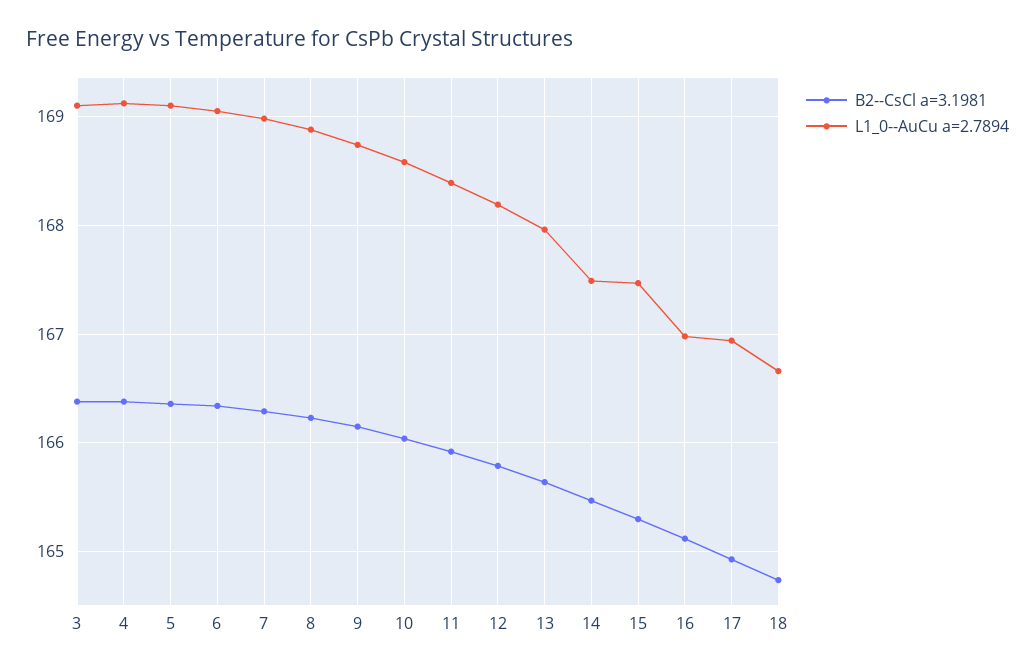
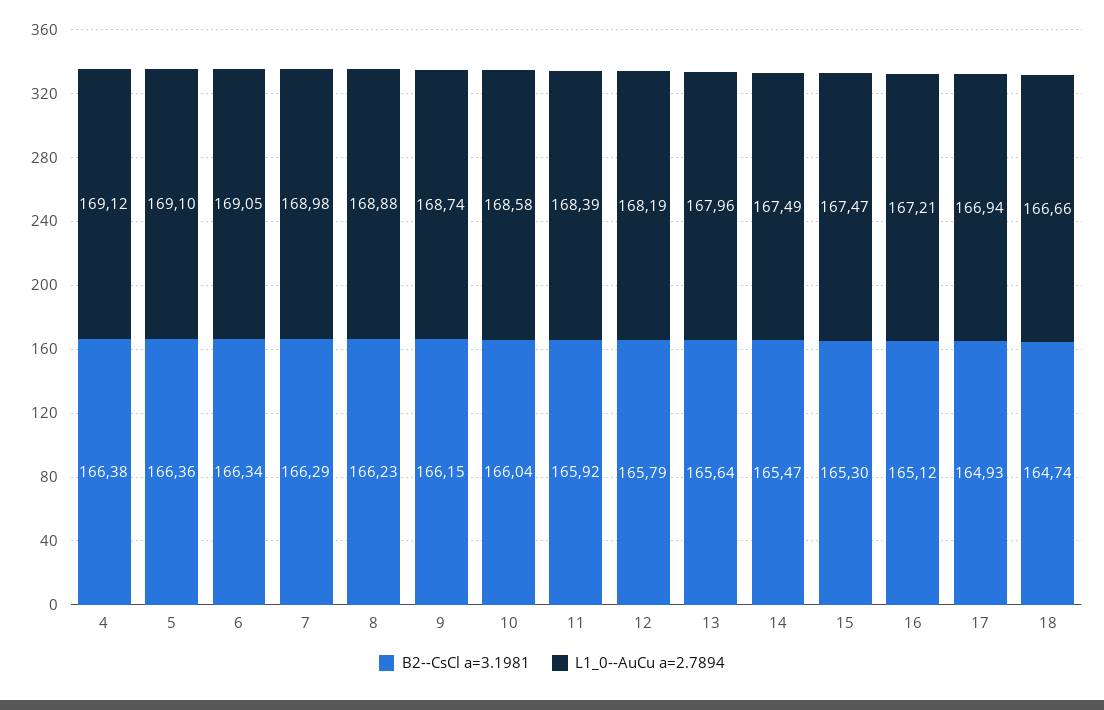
  {
    "B2--CsCl a=3.1981": {
-     "3": 166.4,
      "4": 166.38,
      "5": 166.36,
      "6": 166.34,
      "7": 166.29,
      "8": 166.23,
      "9": 166.15,
      "10": 166.04,
      "11": 165.92,
      "12": 165.79,
      "13": 165.64,
      "14": 165.47,
      "15": 165.3,
      "16": 165.12,
      "17": 164.93,
      "18": 164.74
    },
    "L1_0--AuCu a=2.7894": {
-     "3": 169.1,
      "4": 169.12,
      "5": 169.1,
      "6": 169.05,
      "7": 168.98,
      "8": 168.88,
      "9": 168.74,
      "10": 168.58,
      "11": 168.39,
      "12": 168.19,
      "13": 167.96,
      "14": 167.49,
      "15": 167.47,
-     "16": 167,
+     "16": 167.21,
      "17": 166.94,
      "18": 166.66
    }
  }

